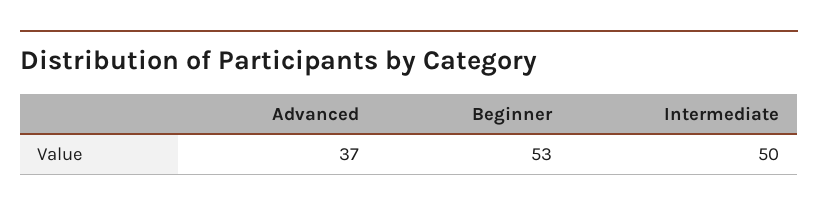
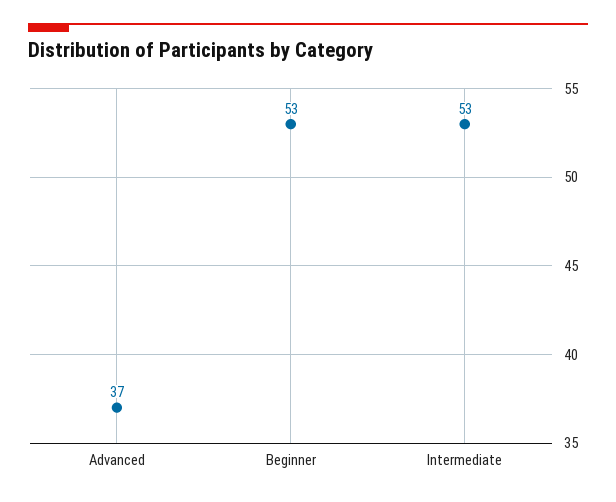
  {
    "Advanced": 37,
    "Beginner": 53,
-   "Intermediate": 50
+   "Intermediate": 53
  }

